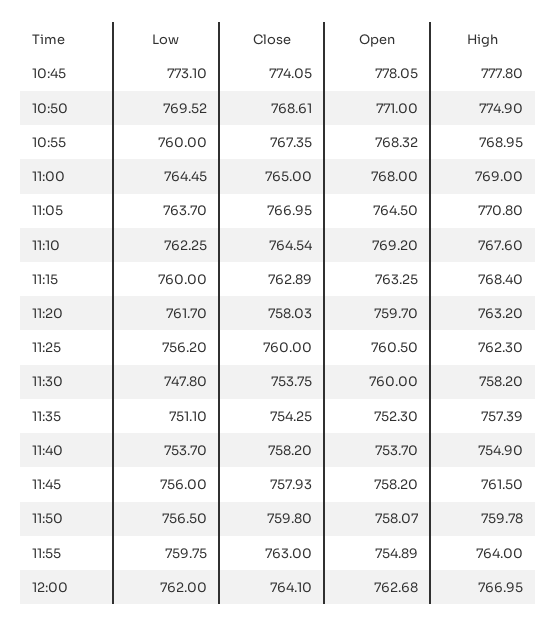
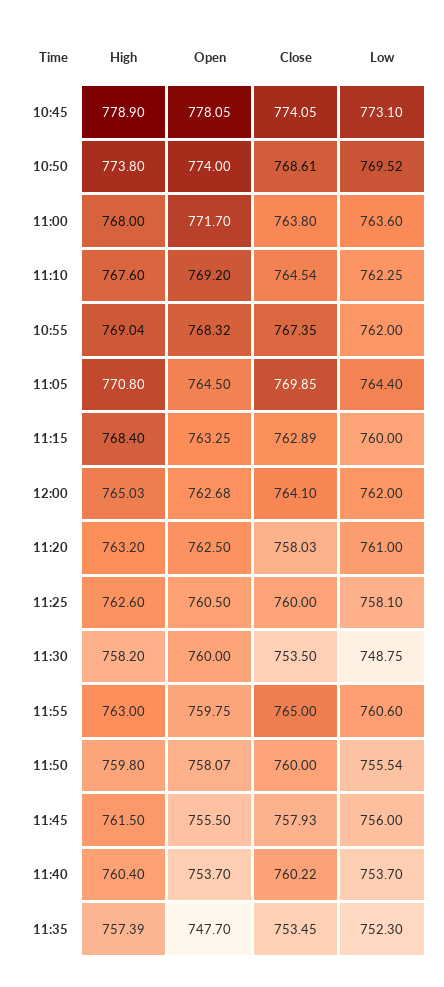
  {
    "Low": {
      "10:45": 773.1,
      "10:50": 769.52,
-     "10:55": 760,
+     "10:55": 762,
-     "11:00": 764.45,
+     "11:00": 763.6,
-     "11:05": 763.7,
+     "11:05": 764.4,
      "11:10": 762.25,
      "11:15": 760,
-     "11:20": 761.7,
+     "11:20": 761,
-     "11:25": 756.2,
+     "11:25": 758.1,
-     "11:30": 747.8,
+     "11:30": 748.75,
-     "11:35": 751.1,
+     "11:35": 752.3,
      "11:40": 753.7,
      "11:45": 756,
-     "11:50": 756.5,
+     "11:50": 755.54,
-     "11:55": 759.75,
+     "11:55": 760.6,
      "12:00": 762
    },
    "Close": {
      "10:45": 774.05,
      "10:50": 768.61,
      "10:55": 767.35,
-     "11:00": 765,
+     "11:00": 763.8,
-     "11:05": 766.95,
+     "11:05": 769.85,
      "11:10": 764.54,
      "11:15": 762.89,
      "11:20": 758.03,
      "11:25": 760,
-     "11:30": 753.75,
+     "11:30": 753.5,
-     "11:35": 754.25,
+     "11:35": 753.45,
-     "11:40": 758.2,
+     "11:40": 760.22,
      "11:45": 757.93,
-     "11:50": 759.8,
+     "11:50": 760,
-     "11:55": 763,
+     "11:55": 765,
      "12:00": 764.1
    },
    "Open": {
      "10:45": 778.05,
-     "10:50": 771,
+     "10:50": 774,
      "10:55": 768.32,
-     "11:00": 768,
+     "11:00": 771.7,
      "11:05": 764.5,
      "11:10": 769.2,
      "11:15": 763.25,
-     "11:20": 759.7,
+     "11:20": 762.5,
      "11:25": 760.5,
      "11:30": 760,
-     "11:35": 752.3,
+     "11:35": 747.7,
      "11:40": 753.7,
-     "11:45": 758.2,
+     "11:45": 755.5,
      "11:50": 758.07,
-     "11:55": 754.89,
+     "11:55": 759.75,
      "12:00": 762.68
    },
    "High": {
-     "10:45": 777.8,
+     "10:45": 778.9,
-     "10:50": 774.9,
+     "10:50": 773.8,
-     "10:55": 768.95,
+     "10:55": 769.04,
-     "11:00": 769,
+     "11:00": 768,
      "11:05": 770.8,
      "11:10": 767.6,
      "11:15": 768.4,
      "11:20": 763.2,
-     "11:25": 762.3,
+     "11:25": 762.6,
      "11:30": 758.2,
      "11:35": 757.39,
-     "11:40": 754.9,
+     "11:40": 760.4,
      "11:45": 761.5,
-     "11:50": 759.78,
+     "11:50": 759.8,
-     "11:55": 764,
+     "11:55": 763,
-     "12:00": 766.95
+     "12:00": 765.03
    }
  }

